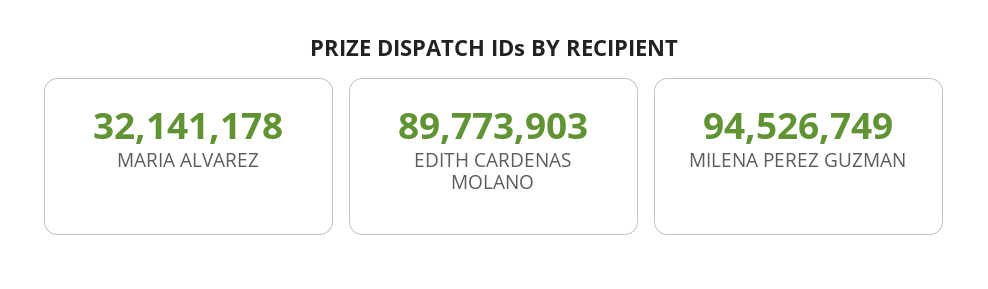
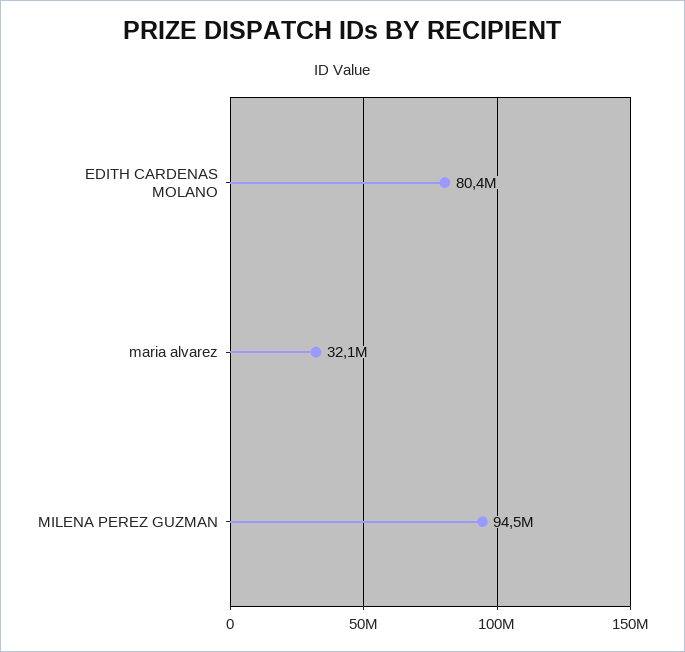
  {
    "MARIA ALVAREZ": 32141178,
-   "EDITH CARDENAS MOLANO": 89773903,
+   "EDITH CARDENAS MOLANO": 80400000,
    "MILENA PEREZ GUZMAN": 94526749
  }

